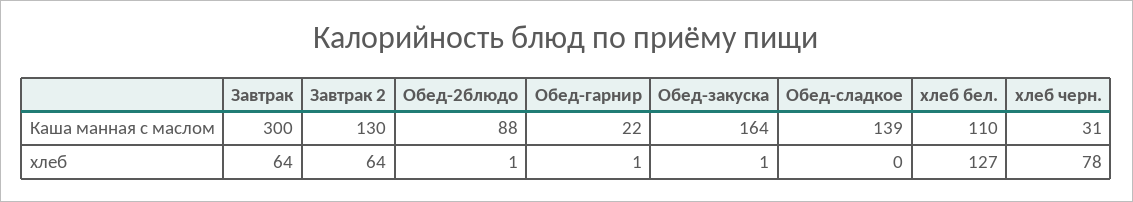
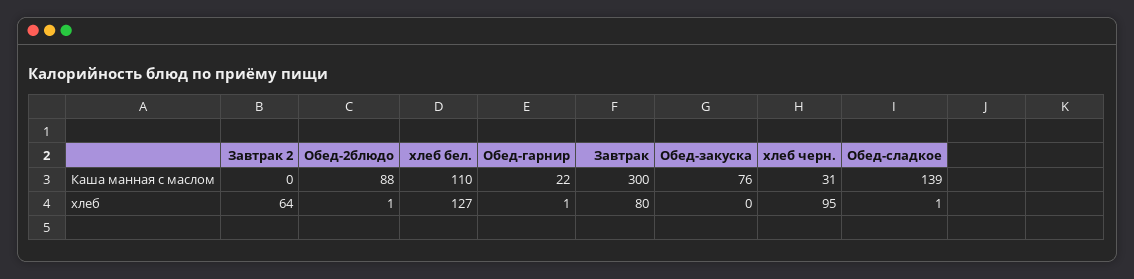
  {
    "Завтрак": {
      "Каша манная с маслом": 300,
-     "хлеб": 64
+     "хлеб": 80
    },
    "Завтрак 2": {
-     "Каша манная с маслом": 130,
+     "Каша манная с маслом": 0,
      "хлеб": 64
    },
    "Обед-2блюдо": {
      "Каша манная с маслом": 88,
      "хлеб": 1
    },
    "Обед-гарнир": {
      "Каша манная с маслом": 22,
      "хлеб": 1
    },
    "Обед-закуска": {
-     "Каша манная с маслом": 164,
+     "Каша манная с маслом": 76,
-     "хлеб": 1
+     "хлеб": 0
    },
    "Обед-сладкое": {
      "Каша манная с маслом": 139,
-     "хлеб": 0
+     "хлеб": 1
    },
    "хлеб бел.": {
      "Каша манная с маслом": 110,
      "хлеб": 127
    },
    "хлеб черн.": {
      "Каша манная с маслом": 31,
-     "хлеб": 78
+     "хлеб": 95
    }
  }

